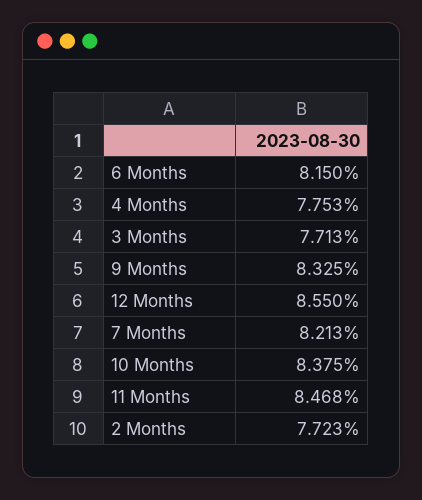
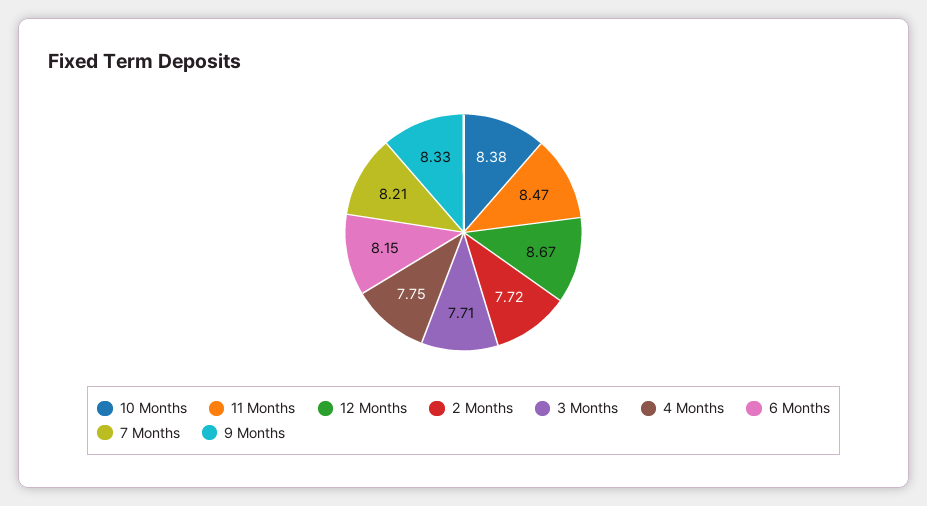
  {
    "6 Months": 8.15,
    "4 Months": 7.753,
    "3 Months": 7.713,
    "9 Months": 8.325,
-   "12 Months": 8.55,
+   "12 Months": 8.67,
    "7 Months": 8.213,
    "10 Months": 8.375,
    "11 Months": 8.468,
    "2 Months": 7.723
  }

